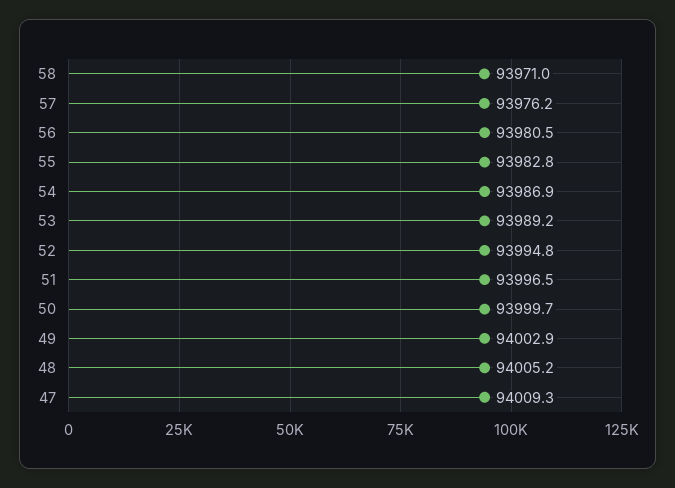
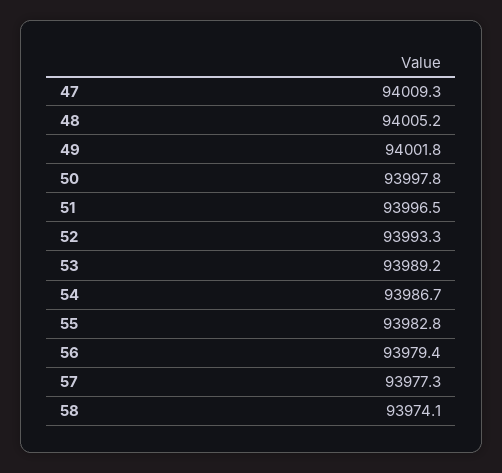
  {
-   "58": 93971,
+   "58": 93974.1,
-   "57": 93976.2,
+   "57": 93977.3,
-   "56": 93980.5,
+   "56": 93979.4,
    "55": 93982.8,
-   "54": 93986.9,
+   "54": 93986.7,
    "53": 93989.2,
-   "52": 93994.8,
+   "52": 93993.3,
    "51": 93996.5,
-   "50": 93999.7,
+   "50": 93997.8,
-   "49": 94002.9,
+   "49": 94001.8,
    "48": 94005.2,
    "47": 94009.3
  }

